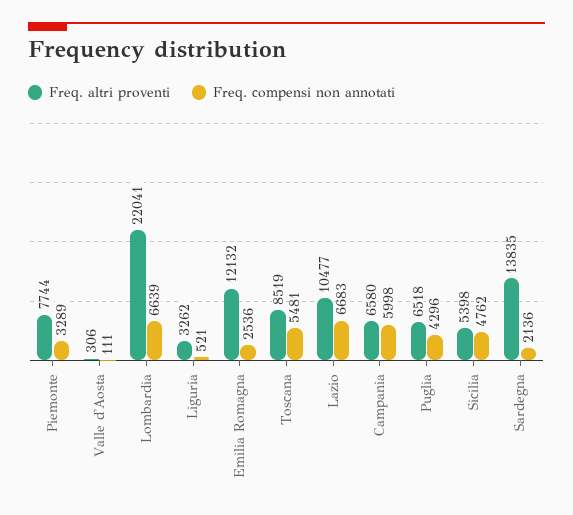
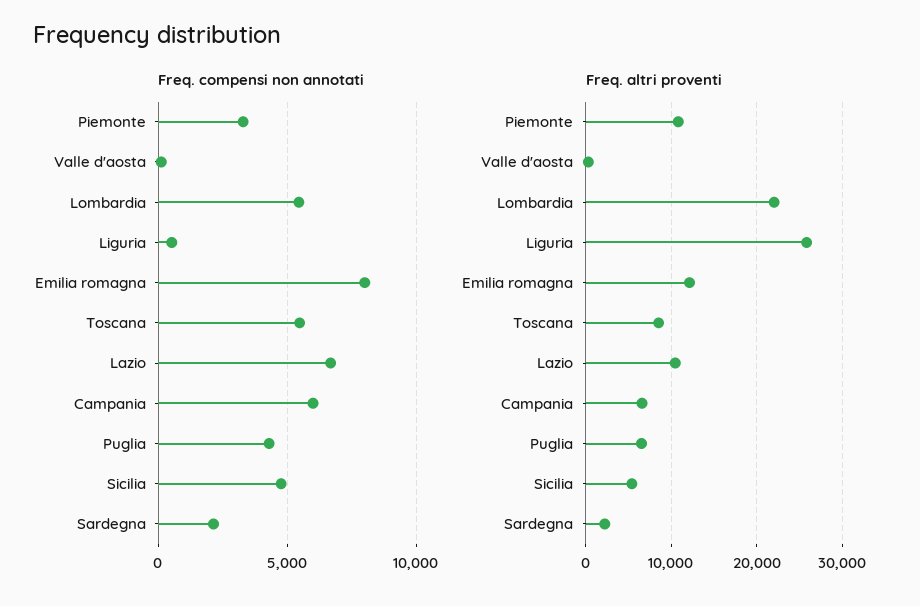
  {
    "Freq. altri proventi": {
-     "Piemonte": 7744,
+     "Piemonte": 11000,
      "Valle d'Aosta": 306,
      "Lombardia": 22041,
-     "Liguria": 3262,
+     "Liguria": 26000,
      "Emilia Romagna": 12132,
      "Toscana": 8519,
      "Lazio": 10477,
      "Campania": 6580,
      "Puglia": 6518,
      "Sicilia": 5398,
-     "Sardegna": 13835
+     "Sardegna": 2000
    },
    "Freq. compensi non annotati": {
      "Piemonte": 3289,
      "Valle d'Aosta": 111,
-     "Lombardia": 6639,
+     "Lombardia": 5500,
      "Liguria": 521,
-     "Emilia Romagna": 2536,
+     "Emilia Romagna": 8000,
      "Toscana": 5481,
      "Lazio": 6683,
      "Campania": 5998,
      "Puglia": 4296,
      "Sicilia": 4762,
      "Sardegna": 2136
    }
  }

